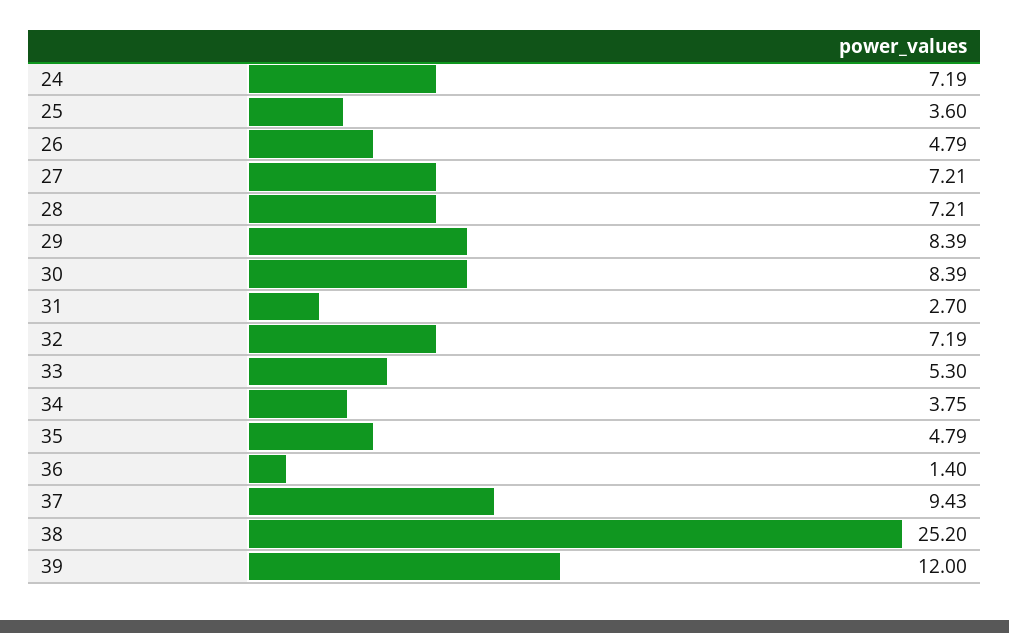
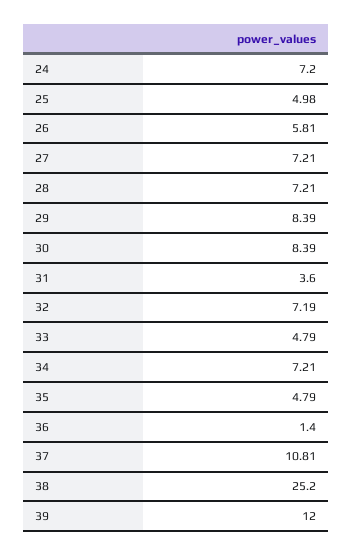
  {
-   "24": 7.19,
+   "24": 7.2,
-   "25": 3.6,
+   "25": 4.98,
-   "26": 4.79,
+   "26": 5.81,
    "27": 7.21,
    "28": 7.21,
    "29": 8.39,
    "30": 8.39,
-   "31": 2.7,
+   "31": 3.6,
    "32": 7.19,
-   "33": 5.3,
+   "33": 4.79,
-   "34": 3.75,
+   "34": 7.21,
    "35": 4.79,
    "36": 1.4,
-   "37": 9.43,
+   "37": 10.81,
    "38": 25.2,
    "39": 12
  }

